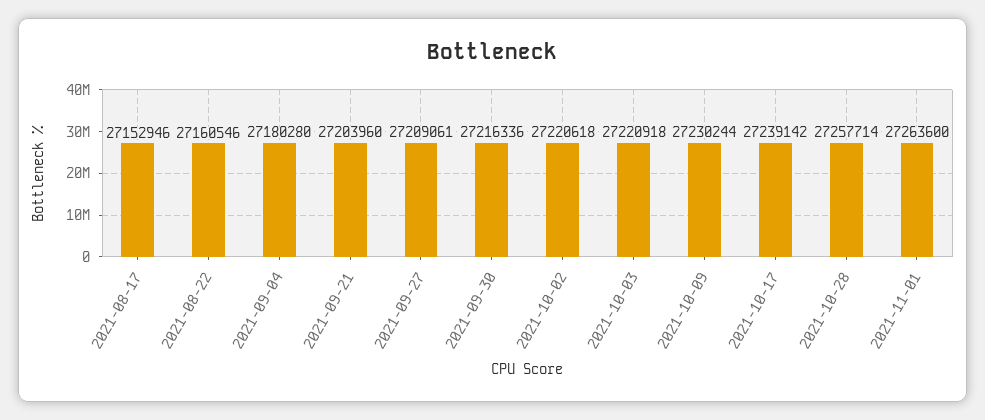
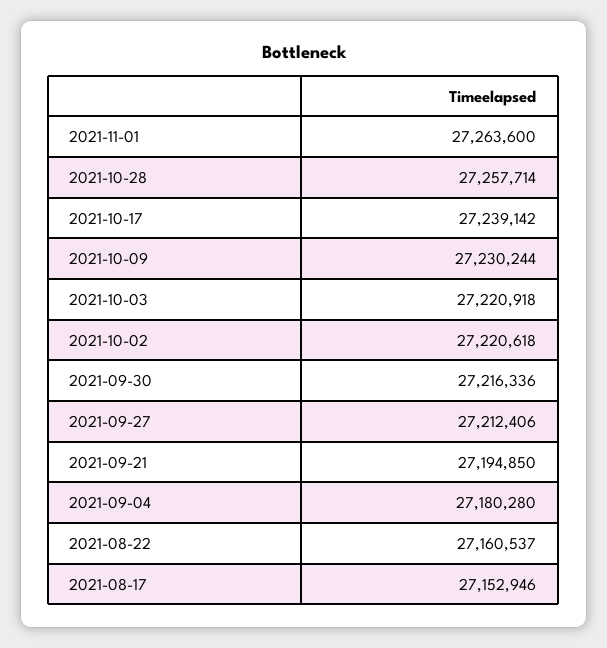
  {
    "2021-08-17": 27152946,
-   "2021-08-22": 27160546,
+   "2021-08-22": 27160537,
    "2021-09-04": 27180280,
-   "2021-09-21": 27203960,
+   "2021-09-21": 27194850,
-   "2021-09-27": 27209061,
+   "2021-09-27": 27212406,
    "2021-09-30": 27216336,
    "2021-10-02": 27220618,
    "2021-10-03": 27220918,
    "2021-10-09": 27230244,
    "2021-10-17": 27239142,
    "2021-10-28": 27257714,
    "2021-11-01": 27263600
  }

